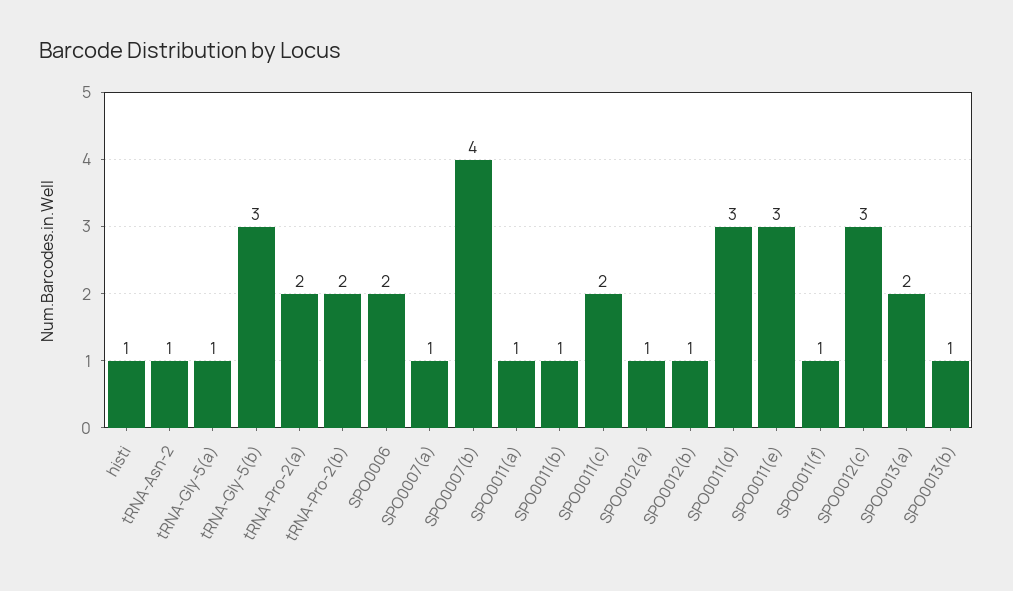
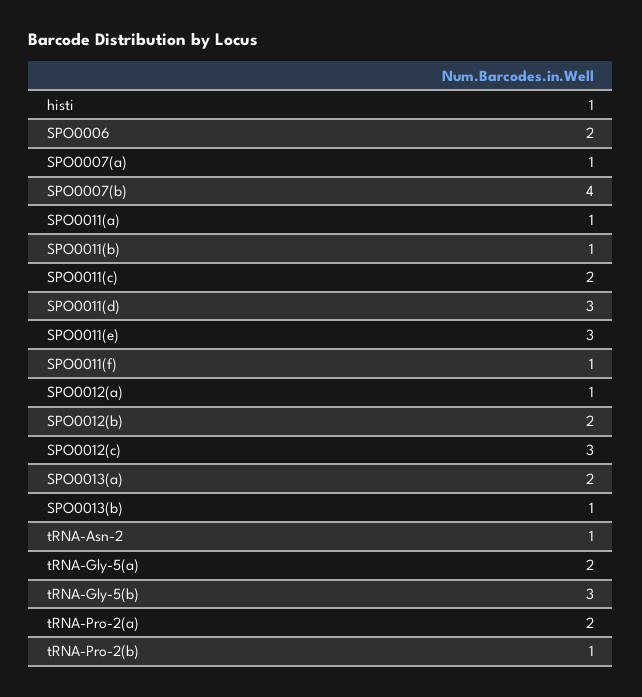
  {
    "histi": 1,
    "tRNA-Asn-2": 1,
-   "tRNA-Gly-5(a)": 1,
+   "tRNA-Gly-5(a)": 2,
    "tRNA-Gly-5(b)": 3,
    "tRNA-Pro-2(a)": 2,
-   "tRNA-Pro-2(b)": 2,
+   "tRNA-Pro-2(b)": 1,
    "SPO0006": 2,
    "SPO0007(a)": 1,
    "SPO0007(b)": 4,
    "SPO0011(a)": 1,
    "SPO0011(b)": 1,
    "SPO0011(c)": 2,
    "SPO0012(a)": 1,
-   "SPO0012(b)": 1,
+   "SPO0012(b)": 2,
    "SPO0011(d)": 3,
    "SPO0011(e)": 3,
    "SPO0011(f)": 1,
    "SPO0012(c)": 3,
    "SPO0013(a)": 2,
    "SPO0013(b)": 1
  }

